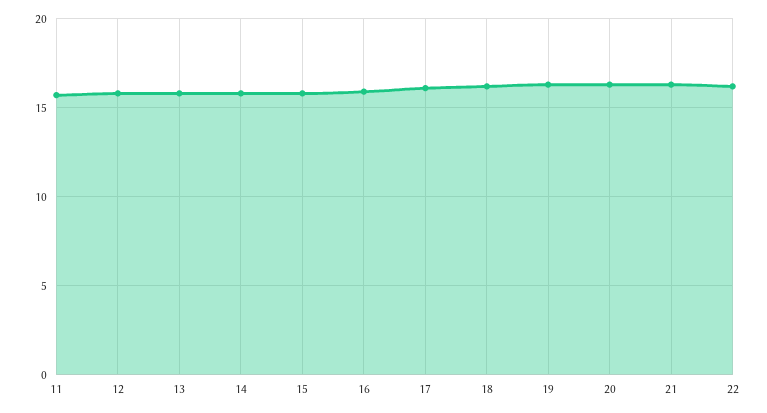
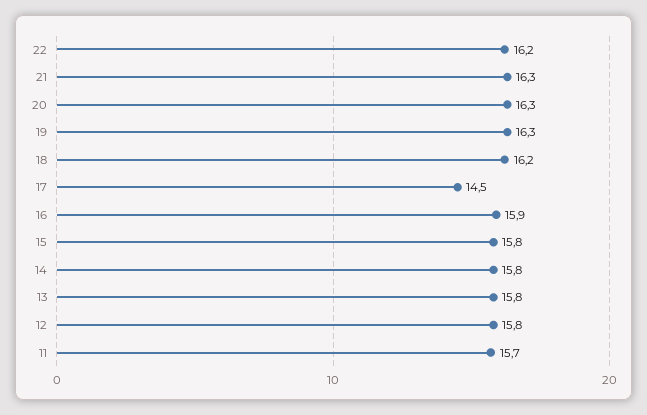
  {
    "11": 15.7,
    "12": 15.8,
    "13": 15.8,
    "14": 15.8,
    "15": 15.8,
    "16": 15.9,
-   "17": 16,
+   "17": 14.5,
    "18": 16.2,
    "19": 16.3,
    "20": 16.3,
    "21": 16.3,
    "22": 16.2
  }

